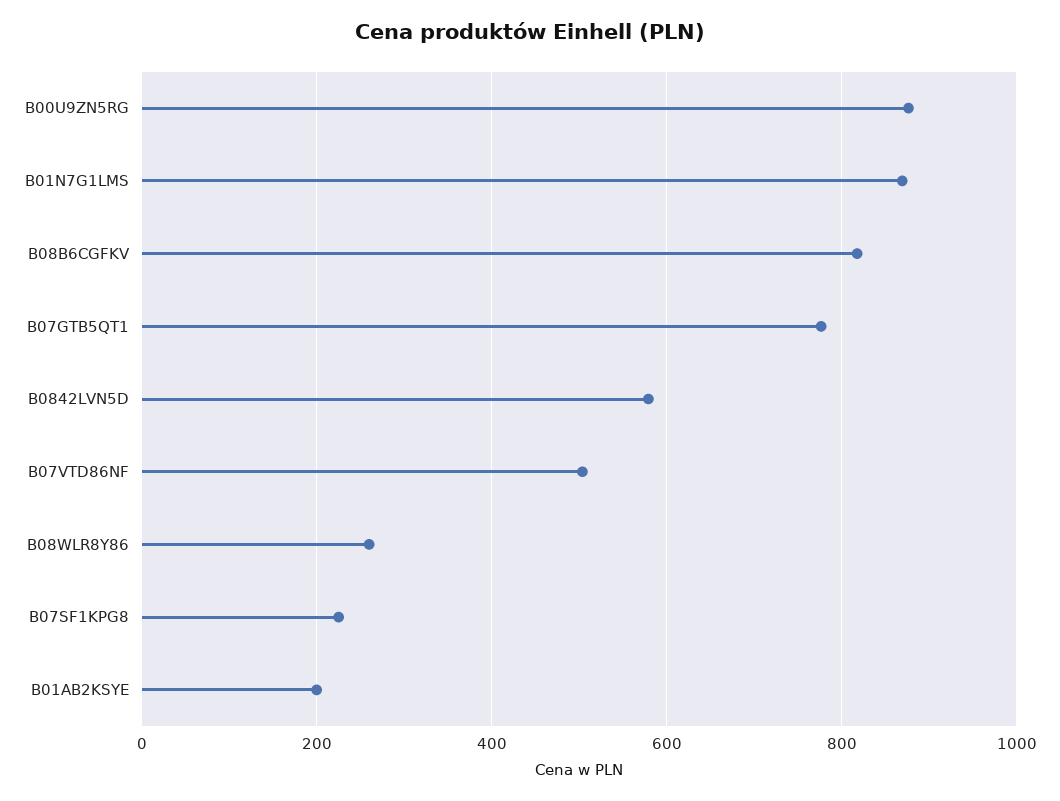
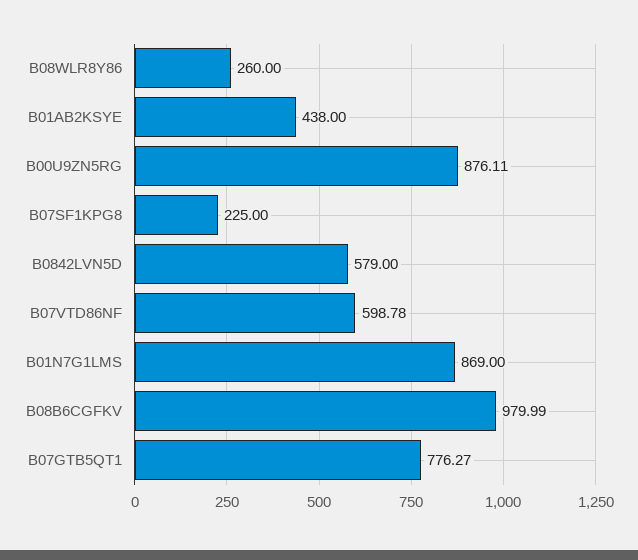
  {
    "B00U9ZN5RG": 876.11,
    "B01N7G1LMS": 869,
-   "B08B6CGFKV": 820,
+   "B08B6CGFKV": 979.99,
    "B07GTB5QT1": 776.27,
    "B0842LVN5D": 579,
-   "B07VTD86NF": 500,
+   "B07VTD86NF": 598.78,
    "B08WLR8Y86": 260,
    "B07SF1KPG8": 225,
-   "B01AB2KSYE": 200
+   "B01AB2KSYE": 438
  }

